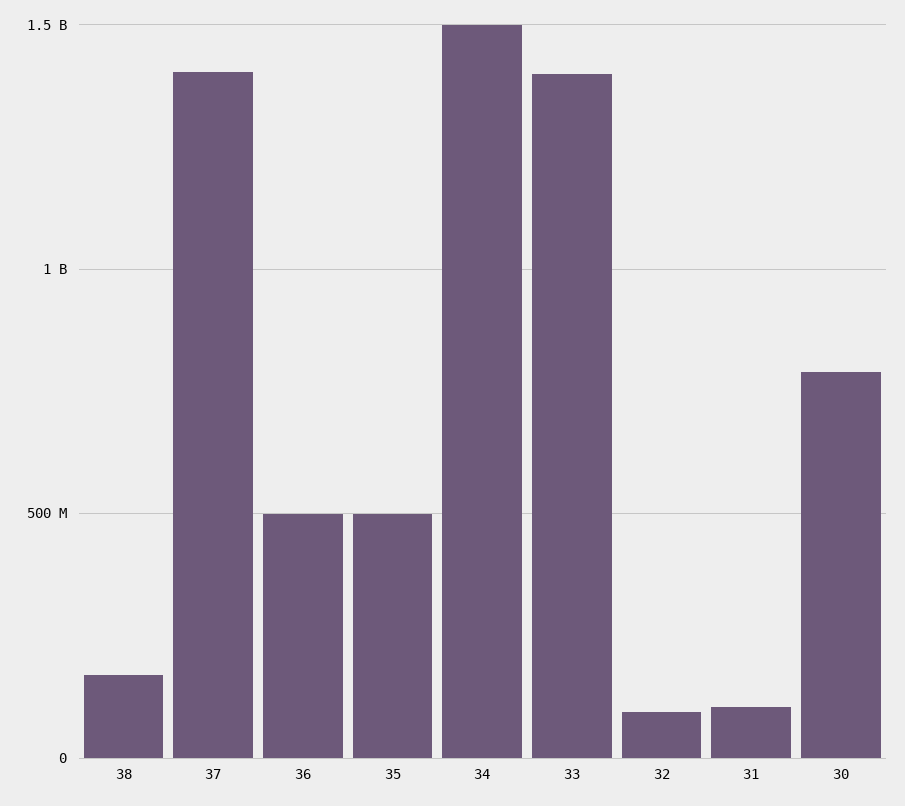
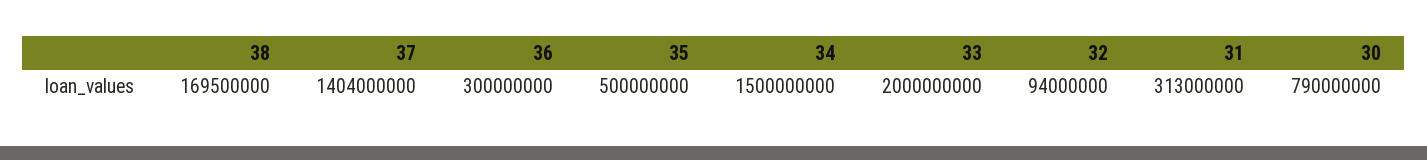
  {
    "38": 169500000,
    "37": 1404000000,
-   "36": 500000000,
+   "36": 300000000,
    "35": 500000000,
    "34": 1500000000,
-   "33": 1400000000,
+   "33": 2000000000,
    "32": 94000000,
-   "31": 100000000,
+   "31": 313000000,
    "30": 790000000
  }

